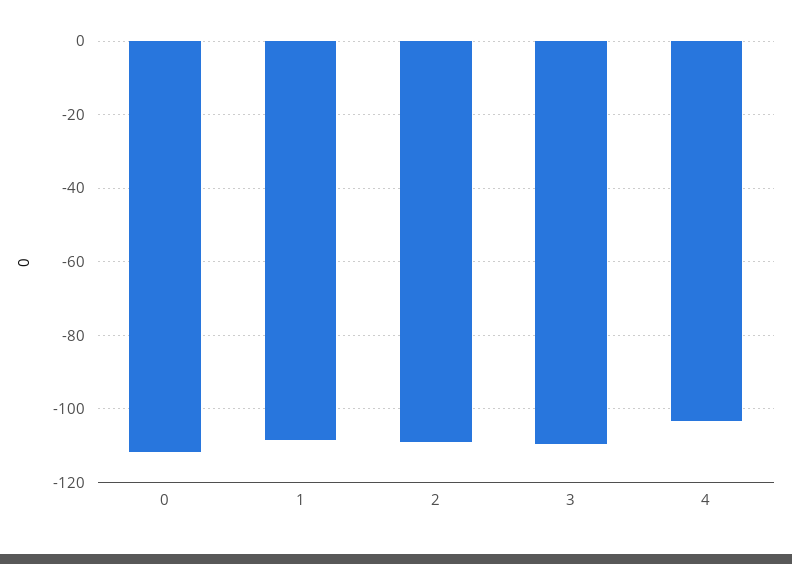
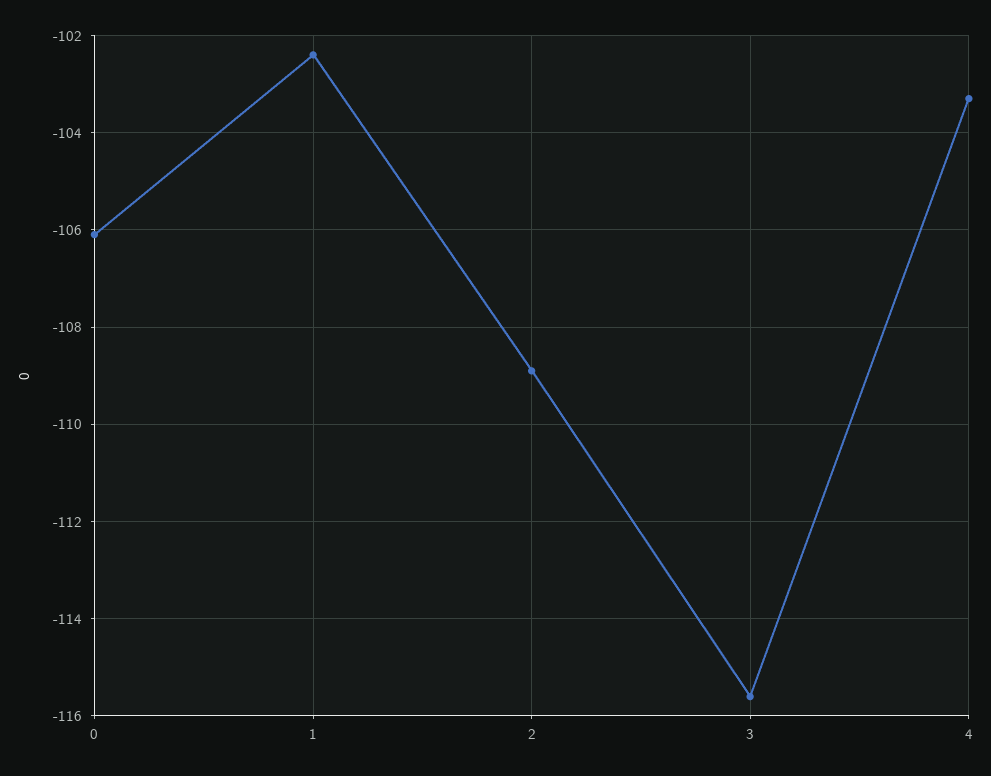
  {
-   "0": -112,
+   "0": -106,
-   "1": -108,
+   "1": -102.5,
    "2": -109,
-   "3": -110,
+   "3": -115.5,
    "4": -103.5
  }

